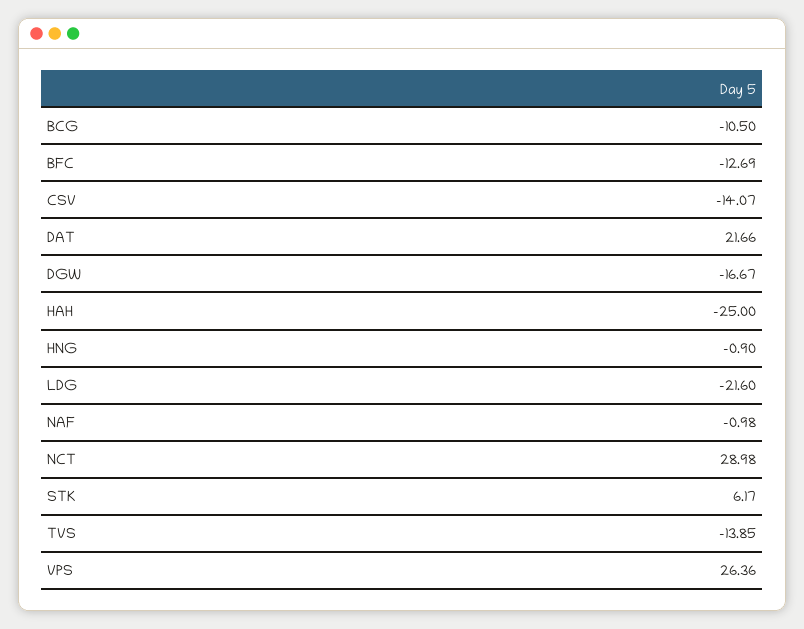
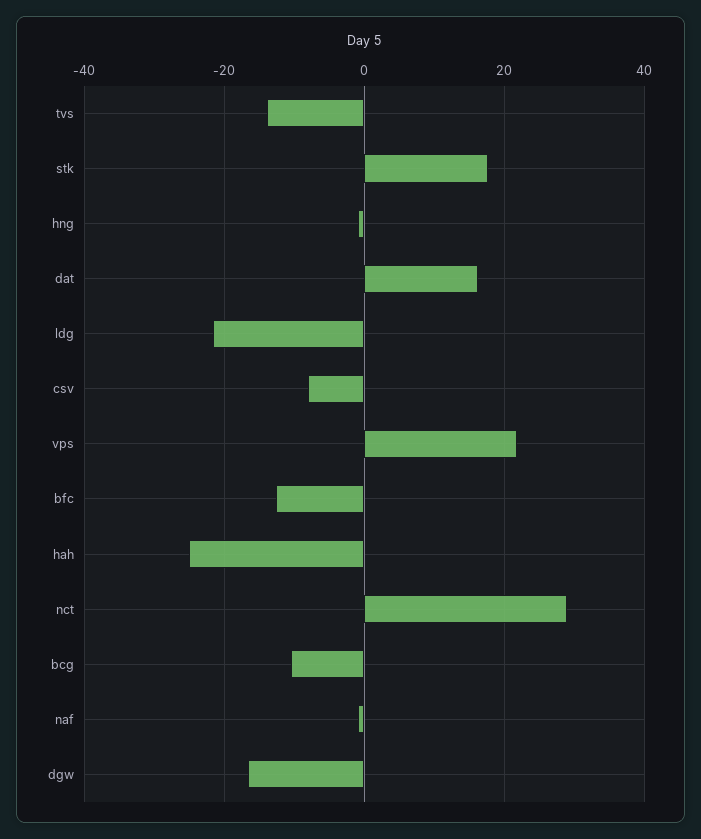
  {
    "BCG": -10.5,
    "BFC": -12.69,
-   "CSV": -14.07,
+   "CSV": -8,
-   "DAT": 21.66,
+   "DAT": 16,
    "DGW": -16.67,
    "HAH": -25,
    "HNG": -0.9,
    "LDG": -21.6,
    "NAF": -0.98,
    "NCT": 28.98,
-   "STK": 6.17,
+   "STK": 18,
    "TVS": -13.85,
-   "VPS": 26.36
+   "VPS": 22
  }

